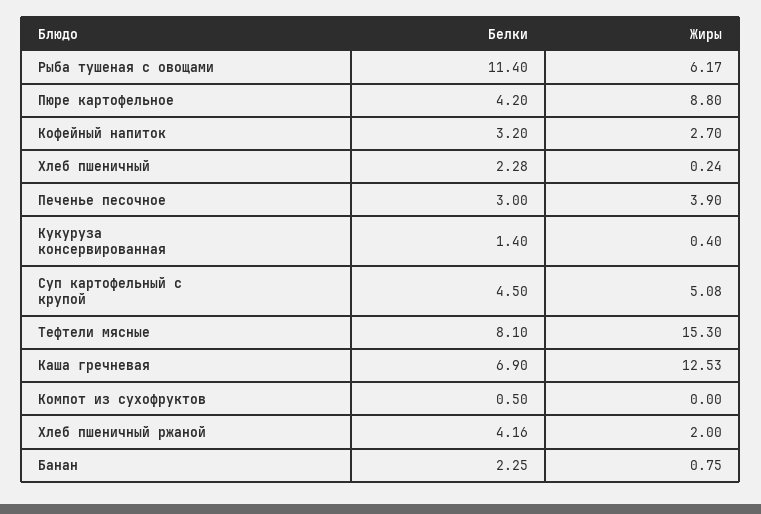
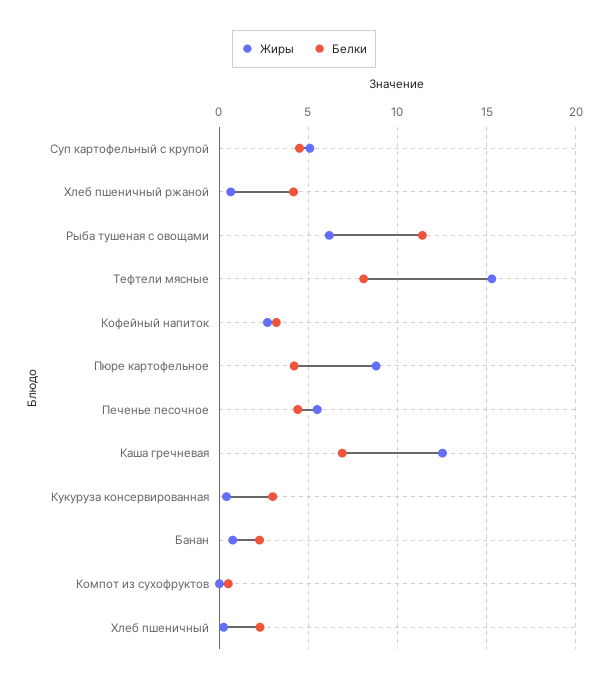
  {
    "Белки": {
      "Рыба тушеная с овощами": 11.4,
      "Пюре картофельное": 4.2,
      "Кофейный напиток": 3.2,
      "Хлеб пшеничный": 2.28,
-     "Печенье песочное": 3,
+     "Печенье песочное": 4.5,
-     "Кукуруза консервированная": 1.4,
+     "Кукуруза консервированная": 3,
      "Суп картофельный с крупой": 4.5,
      "Тефтели мясные": 8.1,
      "Каша гречневая": 6.9,
      "Компот из сухофруктов": 0.5,
      "Хлеб пшеничный ржаной": 4.16,
      "Банан": 2.25
    },
    "Жиры": {
      "Рыба тушеная с овощами": 6.17,
      "Пюре картофельное": 8.8,
      "Кофейный напиток": 2.7,
      "Хлеб пшеничный": 0.24,
-     "Печенье песочное": 3.9,
+     "Печенье песочное": 5.5,
      "Кукуруза консервированная": 0.4,
      "Суп картофельный с крупой": 5.08,
      "Тефтели мясные": 15.3,
      "Каша гречневая": 12.53,
      "Компот из сухофруктов": 0,
-     "Хлеб пшеничный ржаной": 2,
+     "Хлеб пшеничный ржаной": 0.5,
      "Банан": 0.75
    }
  }

